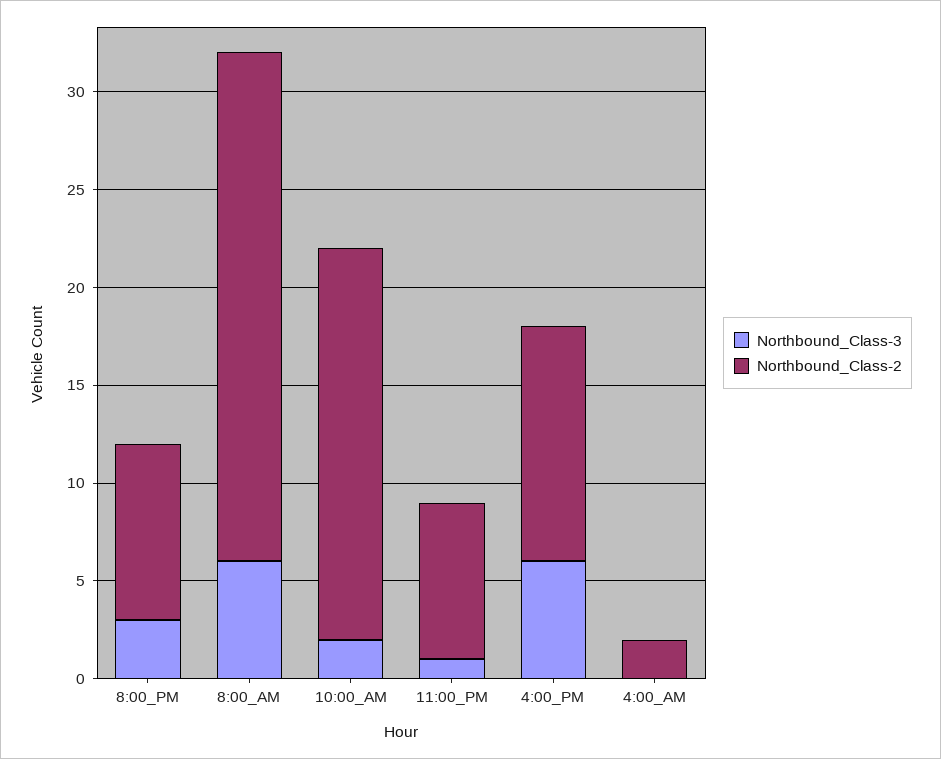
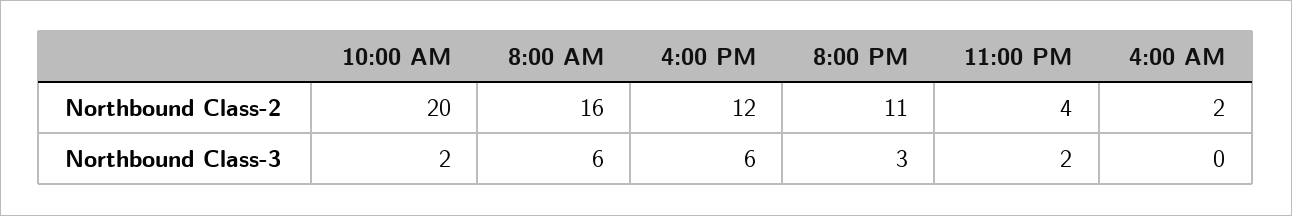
  {
    "Northbound_Class-3": {
      "8:00_PM": 3,
      "8:00_AM": 6,
      "10:00_AM": 2,
-     "11:00_PM": 1,
+     "11:00_PM": 2,
      "4:00_PM": 6,
      "4:00_AM": 0
    },
    "Northbound_Class-2": {
-     "8:00_PM": 9,
+     "8:00_PM": 11,
-     "8:00_AM": 26,
+     "8:00_AM": 16,
      "10:00_AM": 20,
-     "11:00_PM": 8,
+     "11:00_PM": 4,
      "4:00_PM": 12,
      "4:00_AM": 2
    }
  }

